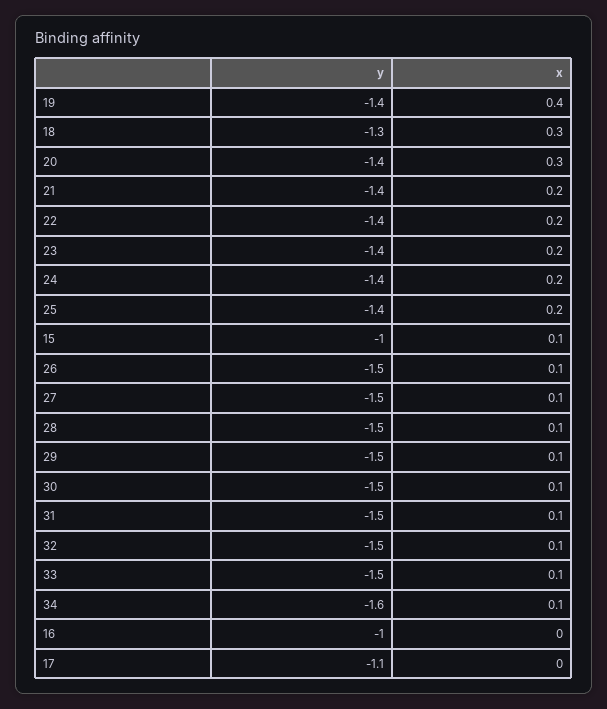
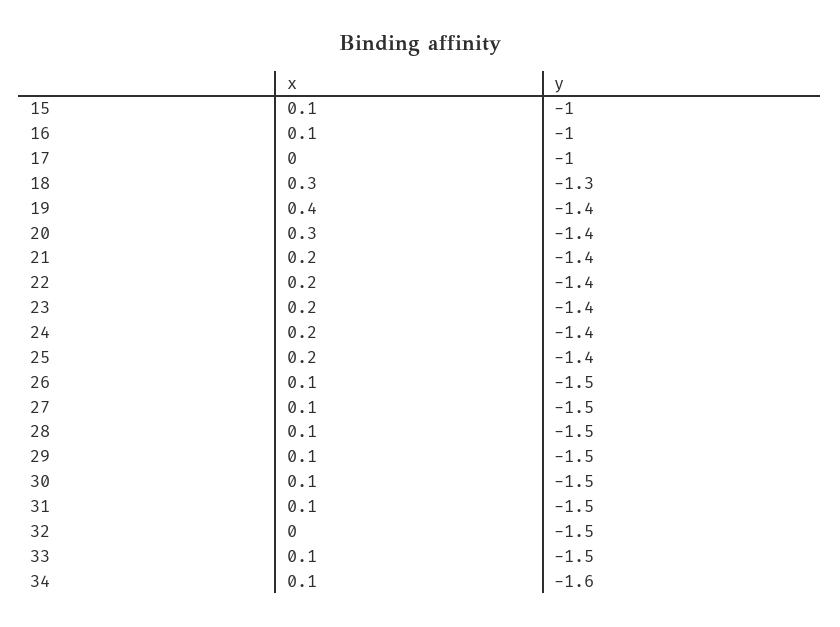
  {
    "y": {
      "19": -1.4,
      "18": -1.3,
      "20": -1.4,
      "21": -1.4,
      "22": -1.4,
      "23": -1.4,
      "24": -1.4,
      "25": -1.4,
      "15": -1,
      "26": -1.5,
      "27": -1.5,
      "28": -1.5,
      "29": -1.5,
      "30": -1.5,
      "31": -1.5,
      "32": -1.5,
      "33": -1.5,
      "34": -1.6,
      "16": -1,
-     "17": -1.1
+     "17": -1
    },
    "x": {
      "19": 0.4,
      "18": 0.3,
      "20": 0.3,
      "21": 0.2,
      "22": 0.2,
      "23": 0.2,
      "24": 0.2,
      "25": 0.2,
      "15": 0.1,
      "26": 0.1,
      "27": 0.1,
      "28": 0.1,
      "29": 0.1,
      "30": 0.1,
      "31": 0.1,
-     "32": 0.1,
+     "32": 0,
      "33": 0.1,
      "34": 0.1,
-     "16": 0,
+     "16": 0.1,
      "17": 0
    }
  }

